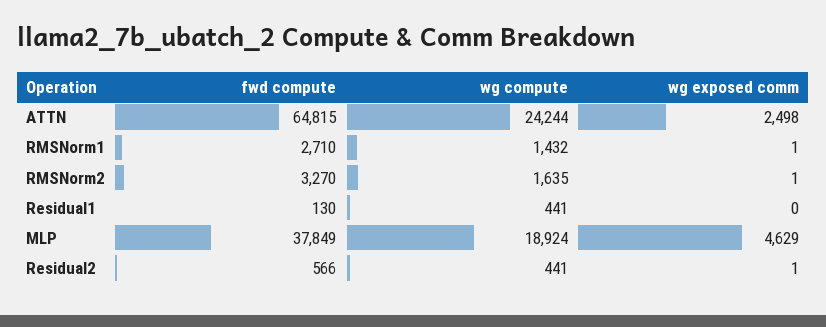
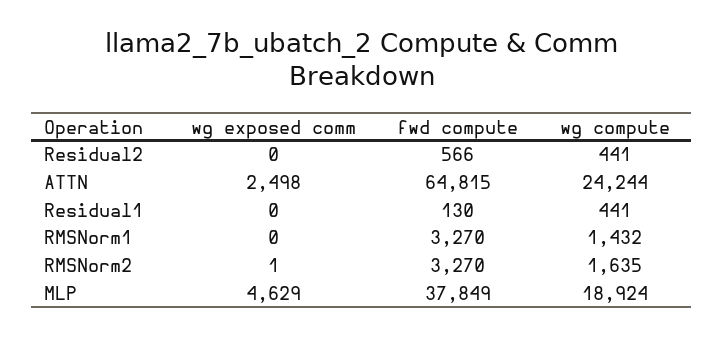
  {
    "fwd compute": {
      "ATTN": 64815,
-     "RMSNorm1": 2710,
+     "RMSNorm1": 3270,
      "RMSNorm2": 3270,
      "Residual1": 130,
      "MLP": 37849,
      "Residual2": 566
    },
    "wg compute": {
      "ATTN": 24244,
      "RMSNorm1": 1432,
      "RMSNorm2": 1635,
      "Residual1": 441,
      "MLP": 18924,
      "Residual2": 441
    },
    "wg exposed comm": {
      "ATTN": 2498,
-     "RMSNorm1": 1,
+     "RMSNorm1": 0,
      "RMSNorm2": 1,
      "Residual1": 0,
      "MLP": 4629,
-     "Residual2": 1
+     "Residual2": 0
    }
  }

